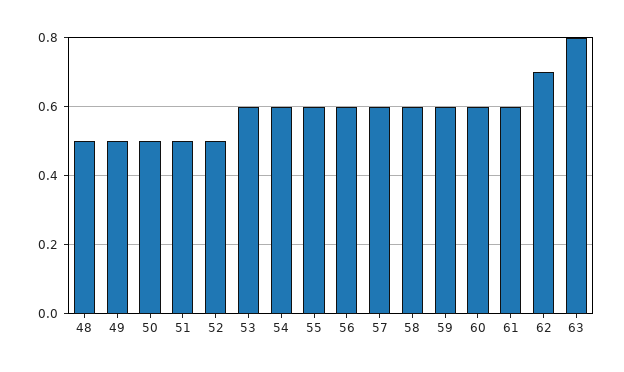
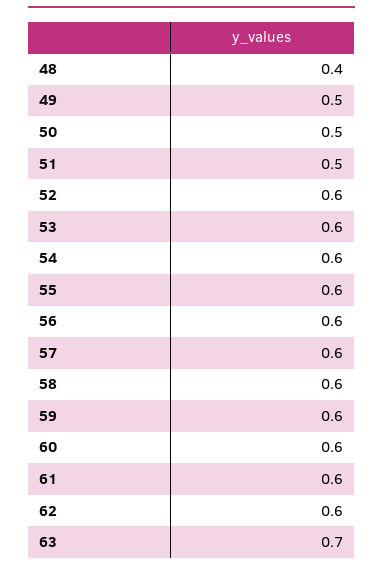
  {
-   "48": 0.5,
+   "48": 0.4,
    "49": 0.5,
    "50": 0.5,
    "51": 0.5,
-   "52": 0.5,
+   "52": 0.6,
    "53": 0.6,
    "54": 0.6,
    "55": 0.6,
    "56": 0.6,
    "57": 0.6,
    "58": 0.6,
    "59": 0.6,
    "60": 0.6,
    "61": 0.6,
-   "62": 0.7,
+   "62": 0.6,
-   "63": 0.8
+   "63": 0.7
  }

